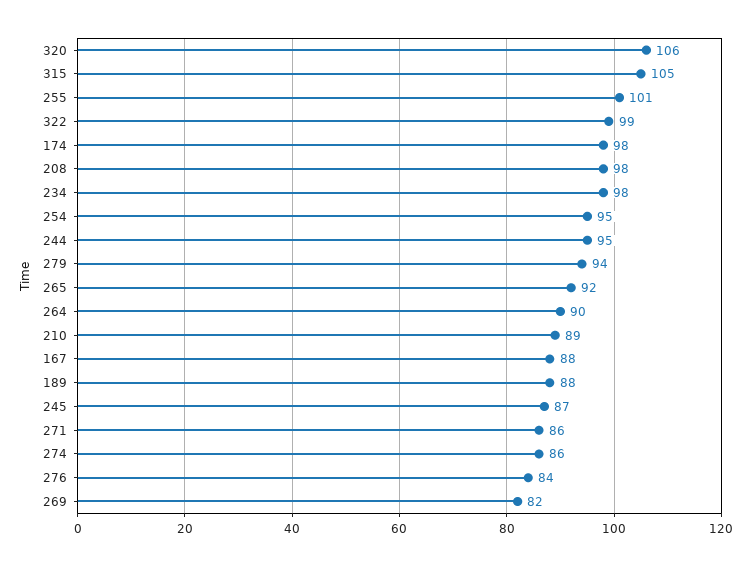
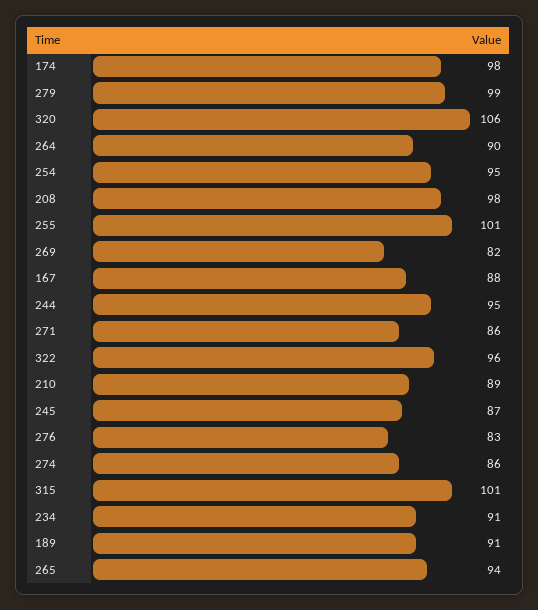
  {
    "320": 106,
-   "315": 105,
+   "315": 101,
    "255": 101,
-   "322": 99,
+   "322": 96,
    "174": 98,
    "208": 98,
-   "234": 98,
+   "234": 91,
    "254": 95,
    "244": 95,
-   "279": 94,
+   "279": 99,
-   "265": 92,
+   "265": 94,
    "264": 90,
    "210": 89,
    "167": 88,
-   "189": 88,
+   "189": 91,
    "245": 87,
    "271": 86,
    "274": 86,
-   "276": 84,
+   "276": 83,
    "269": 82
  }

